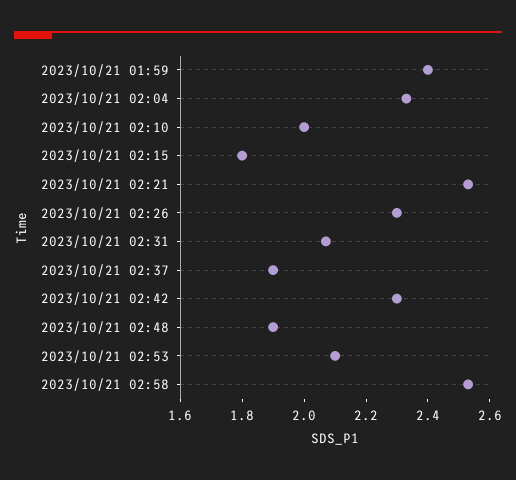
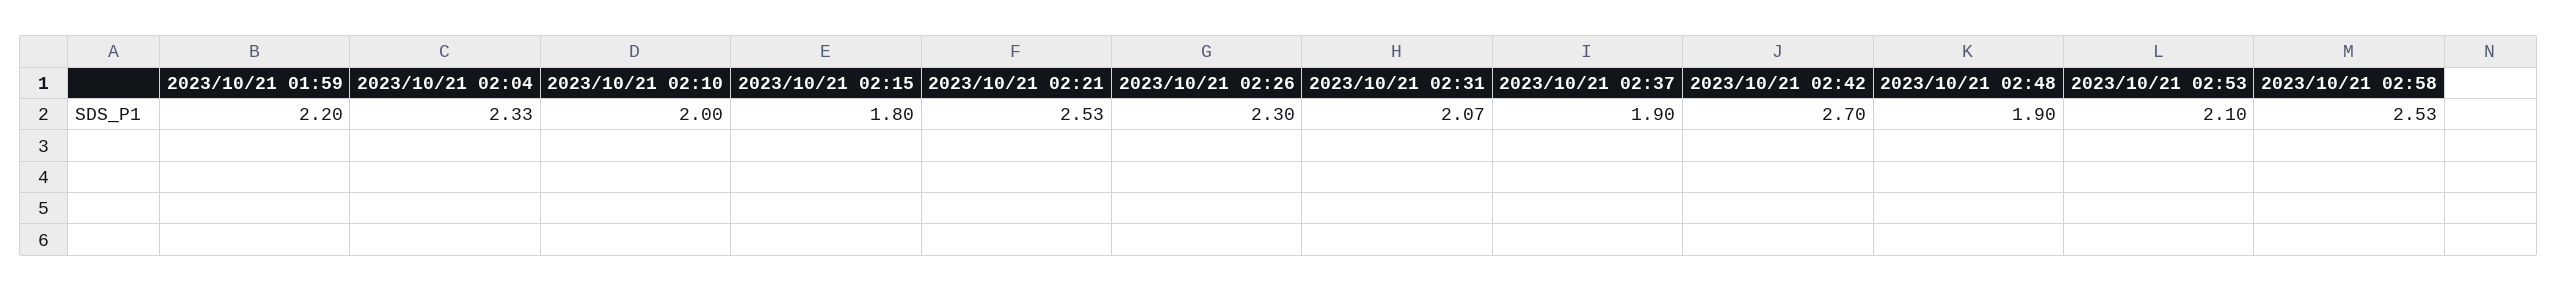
  {
-   "2023/10/21 01:59": 2.4,
+   "2023/10/21 01:59": 2.2,
    "2023/10/21 02:04": 2.33,
    "2023/10/21 02:10": 2,
    "2023/10/21 02:15": 1.8,
    "2023/10/21 02:21": 2.53,
    "2023/10/21 02:26": 2.3,
    "2023/10/21 02:31": 2.07,
    "2023/10/21 02:37": 1.9,
-   "2023/10/21 02:42": 2.3,
+   "2023/10/21 02:42": 2.7,
    "2023/10/21 02:48": 1.9,
    "2023/10/21 02:53": 2.1,
    "2023/10/21 02:58": 2.53
  }

